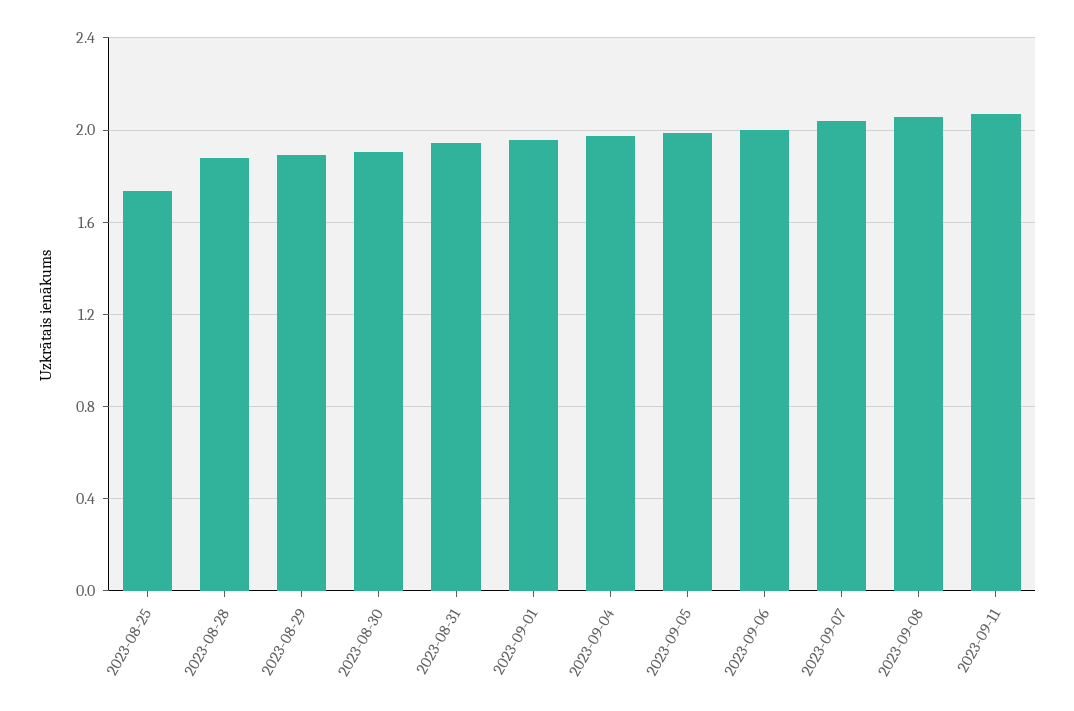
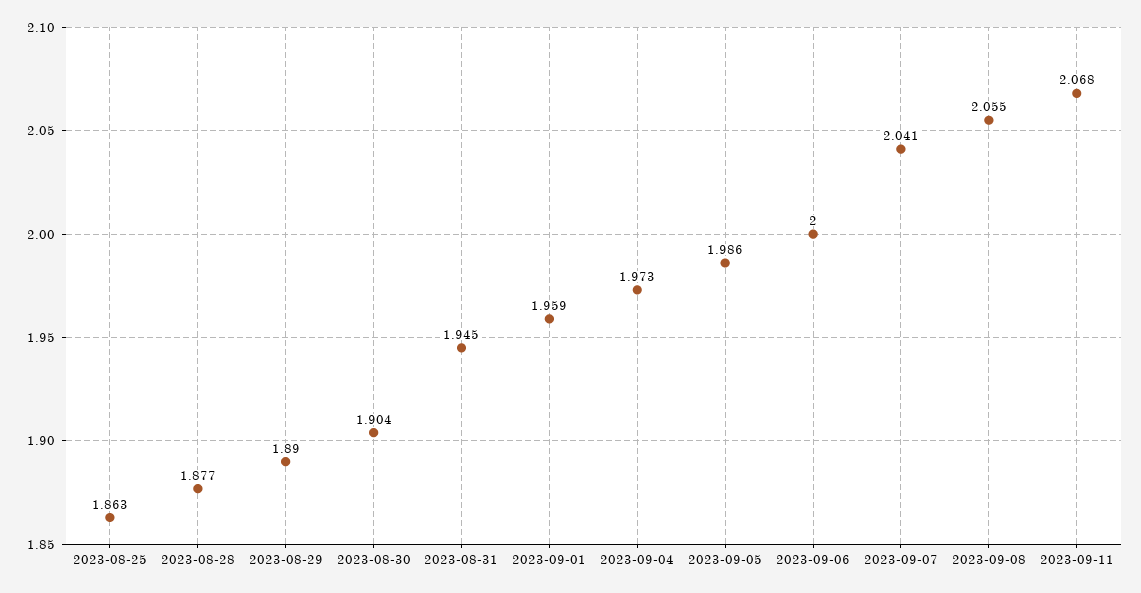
  {
-   "2023-08-25": 1.75,
+   "2023-08-25": 1.863,
    "2023-08-28": 1.877,
    "2023-08-29": 1.89,
    "2023-08-30": 1.904,
    "2023-08-31": 1.945,
    "2023-09-01": 1.959,
    "2023-09-04": 1.973,
    "2023-09-05": 1.986,
    "2023-09-06": 2,
    "2023-09-07": 2.041,
    "2023-09-08": 2.055,
    "2023-09-11": 2.068
  }

